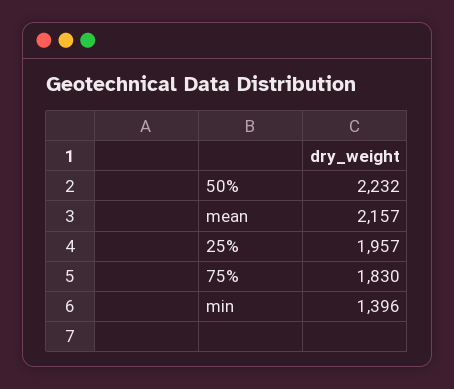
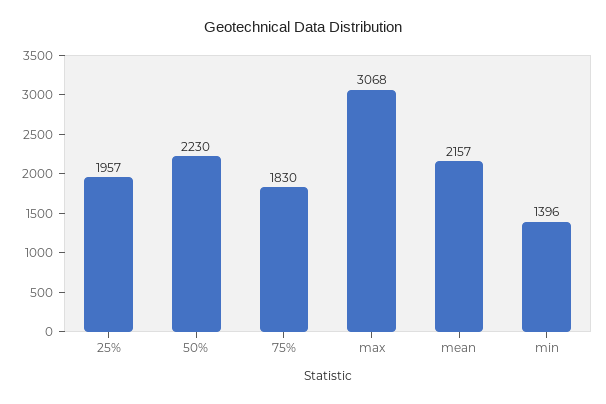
  {
-   "50%": 2232,
+   "50%": 2230,
    "mean": 2157,
    "25%": 1957,
    "75%": 1830,
-   "min": 1396
+   "min": 1396,
+   "max": 3068
  }

